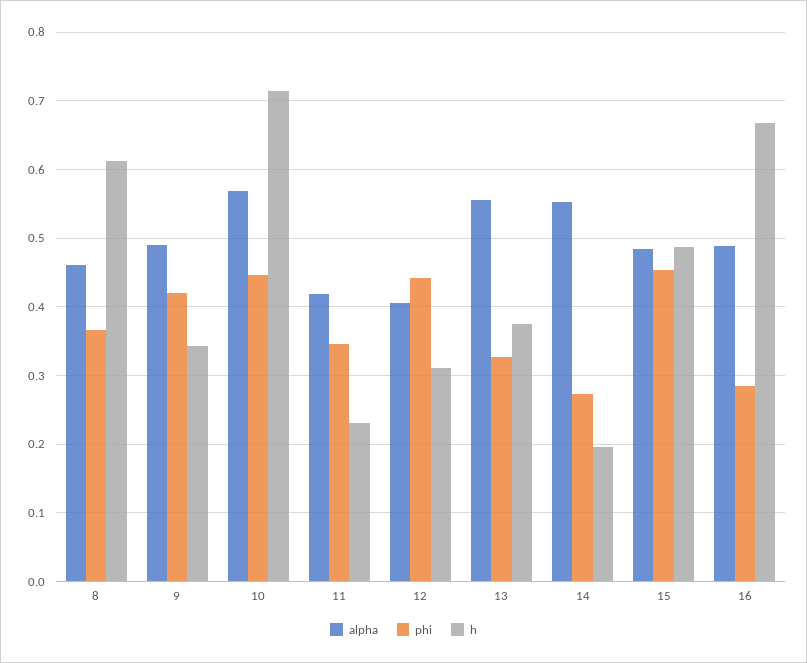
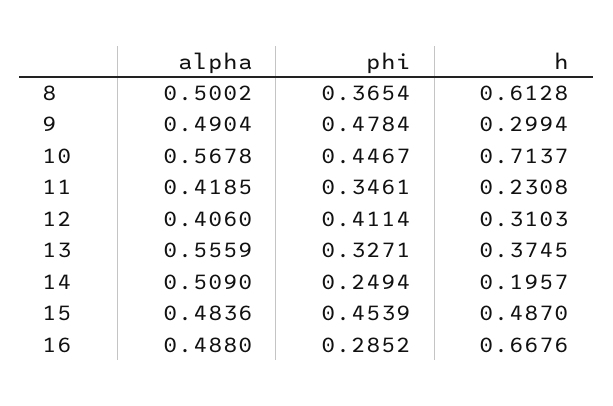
  {
    "alpha": {
-     "8": 0.46,
+     "8": 0.5002,
      "9": 0.4904,
      "10": 0.5678,
      "11": 0.4185,
      "12": 0.406,
      "13": 0.5559,
-     "14": 0.55,
+     "14": 0.509,
      "15": 0.4836,
      "16": 0.488
    },
    "phi": {
      "8": 0.3654,
-     "9": 0.42,
+     "9": 0.4784,
      "10": 0.4467,
      "11": 0.3461,
-     "12": 0.44,
+     "12": 0.4114,
      "13": 0.3271,
-     "14": 0.27,
+     "14": 0.2494,
      "15": 0.4539,
      "16": 0.2852
    },
    "h": {
      "8": 0.6128,
-     "9": 0.34,
+     "9": 0.2994,
      "10": 0.7137,
      "11": 0.2308,
      "12": 0.3103,
      "13": 0.3745,
      "14": 0.1957,
      "15": 0.487,
      "16": 0.6676
    }
  }

